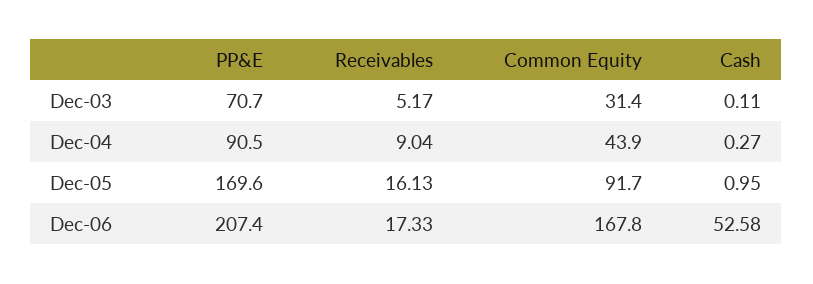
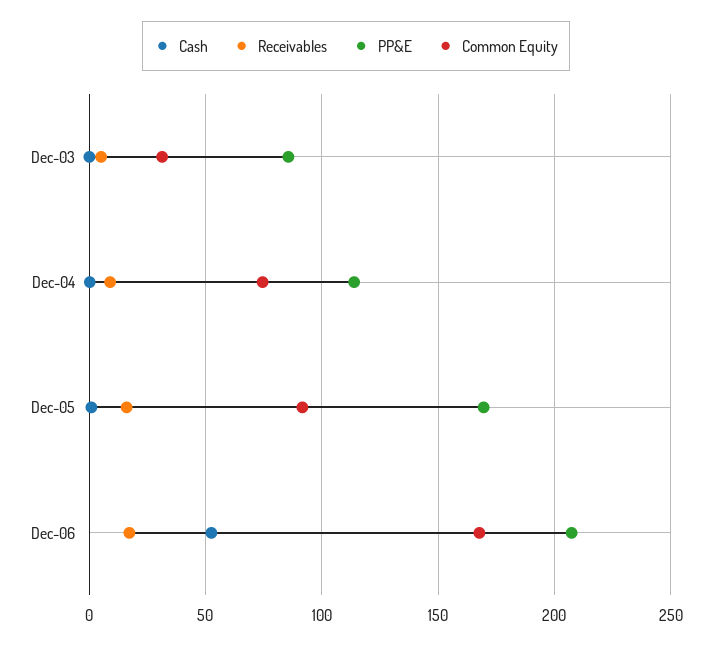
  {
    "PP&E": {
-     "Dec-03": 70.7,
+     "Dec-03": 85,
-     "Dec-04": 90.5,
+     "Dec-04": 115,
      "Dec-05": 169.6,
      "Dec-06": 207.4
    },
    "Receivables": {
      "Dec-03": 5.17,
      "Dec-04": 9.04,
      "Dec-05": 16.13,
      "Dec-06": 17.33
    },
    "Common Equity": {
      "Dec-03": 31.4,
-     "Dec-04": 43.9,
+     "Dec-04": 75,
      "Dec-05": 91.7,
      "Dec-06": 167.8
    },
    "Cash": {
      "Dec-03": 0.11,
      "Dec-04": 0.27,
      "Dec-05": 0.95,
      "Dec-06": 52.58
    }
  }

